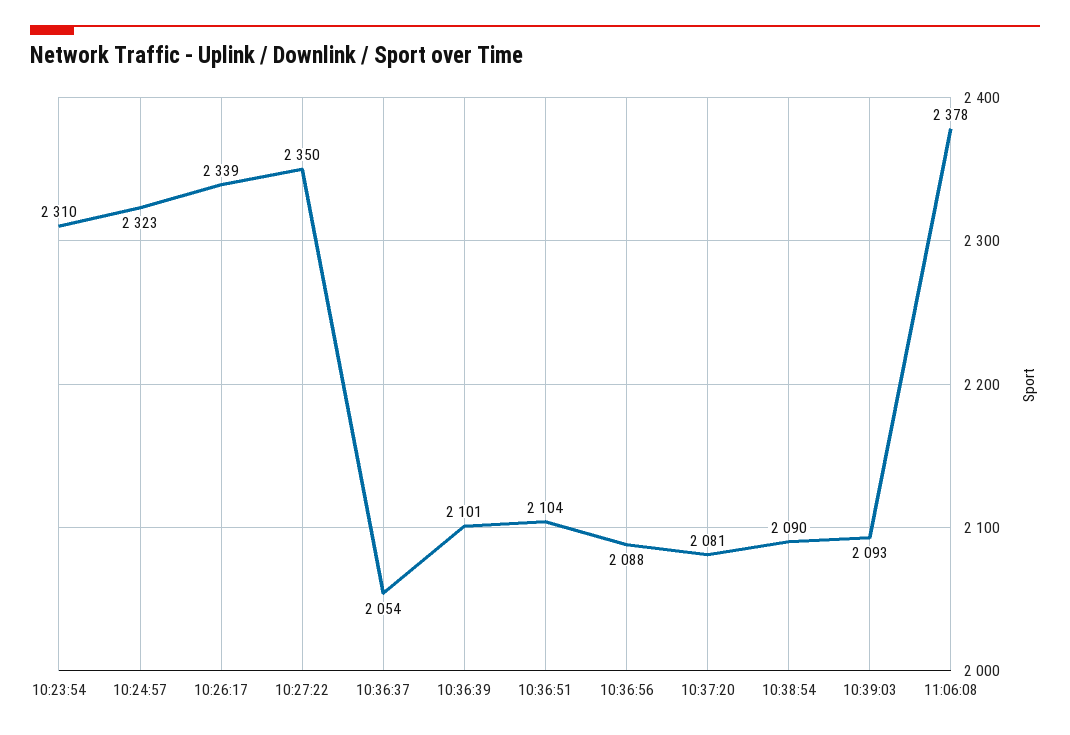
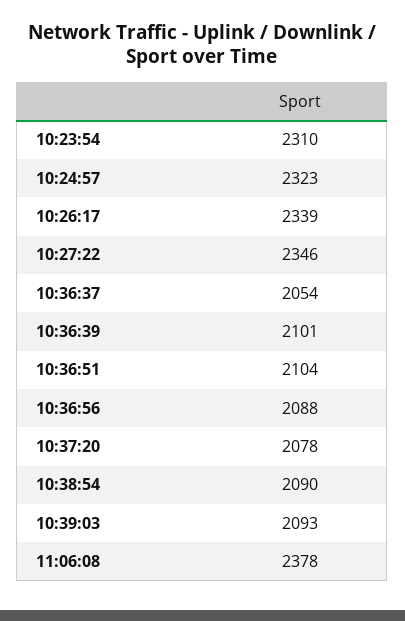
  {
    "10:23:54": 2310,
    "10:24:57": 2323,
    "10:26:17": 2339,
-   "10:27:22": 2350,
+   "10:27:22": 2346,
    "10:36:37": 2054,
    "10:36:39": 2101,
    "10:36:51": 2104,
    "10:36:56": 2088,
-   "10:37:20": 2081,
+   "10:37:20": 2078,
    "10:38:54": 2090,
    "10:39:03": 2093,
    "11:06:08": 2378
  }

